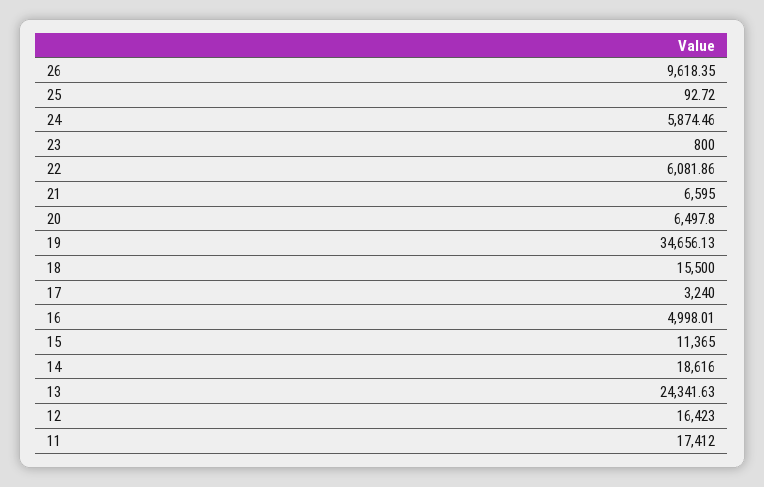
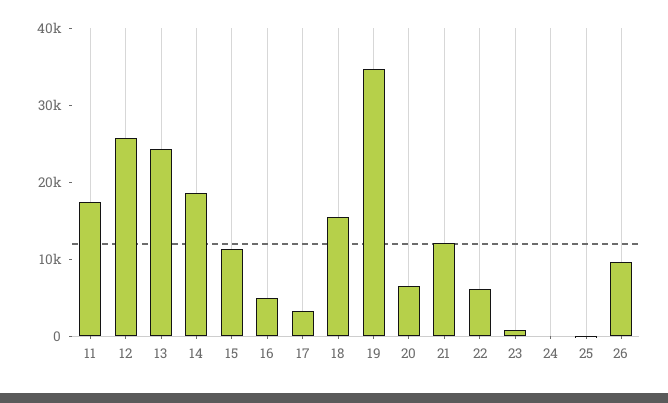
  {
    "26": 9618.35,
    "25": 92.72,
-   "24": 5874.46,
+   "24": 0,
    "23": 800,
    "22": 6081.86,
-   "21": 6595,
+   "21": 12000,
    "20": 6497.8,
    "19": 34656.13,
    "18": 15500,
    "17": 3240,
    "16": 4998.01,
    "15": 11365,
    "14": 18616,
    "13": 24341.63,
-   "12": 16423,
+   "12": 26000,
    "11": 17412
  }

